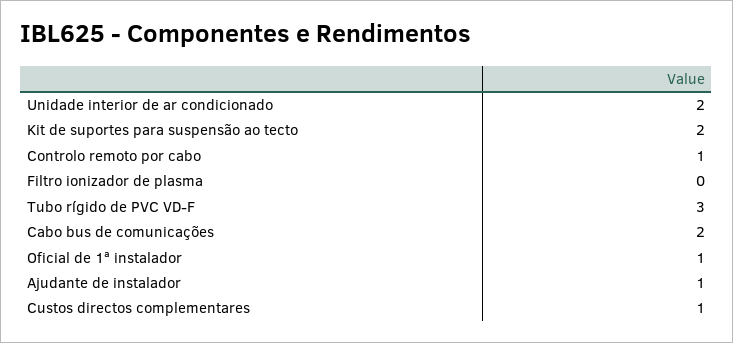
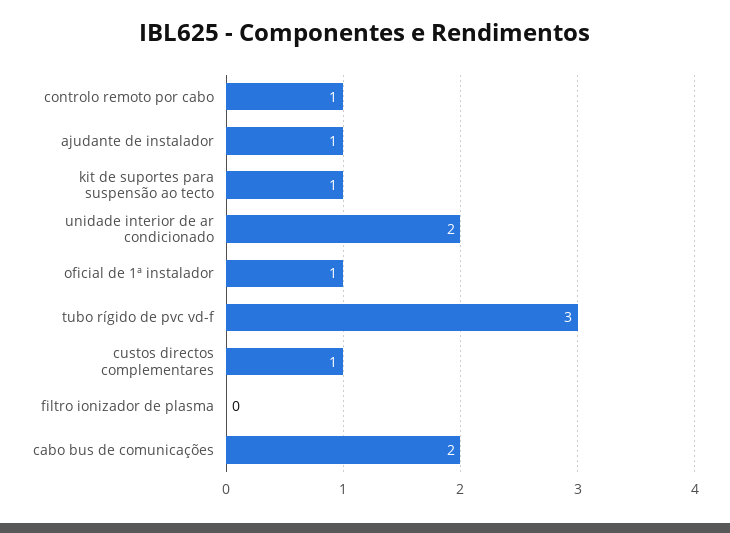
  {
    "Unidade interior de ar condicionado": 2,
-   "Kit de suportes para suspensão ao tecto": 2,
+   "Kit de suportes para suspensão ao tecto": 1,
    "Controlo remoto por cabo": 1,
    "Filtro ionizador de plasma": 0,
    "Tubo rígido de PVC VD-F": 3,
    "Cabo bus de comunicações": 2,
    "Oficial de 1ª instalador": 1,
    "Ajudante de instalador": 1,
    "Custos directos complementares": 1
  }

